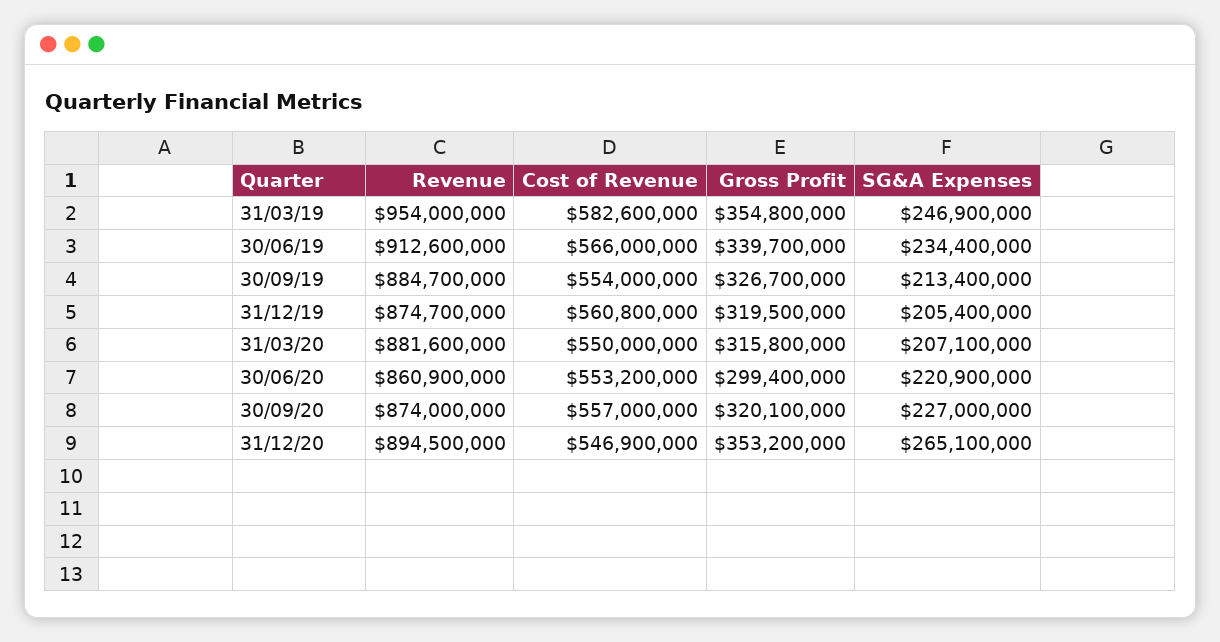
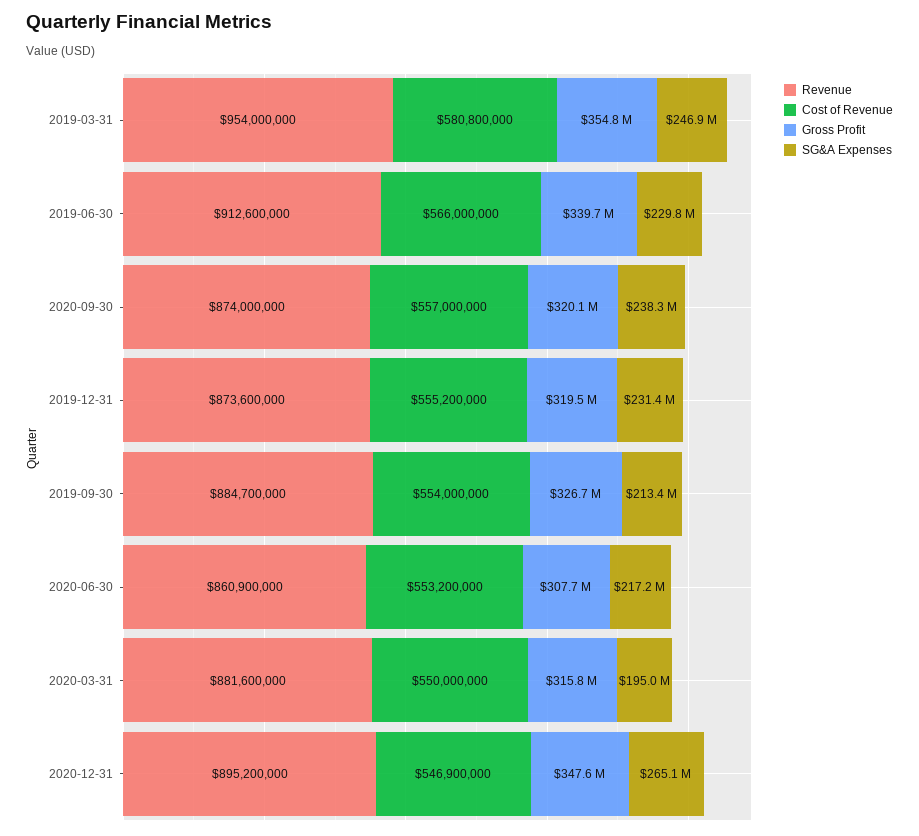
  {
    "Revenue": {
      "31/03/19": 954000000,
      "30/06/19": 912600000,
      "30/09/19": 884700000,
-     "31/12/19": 874700000,
+     "31/12/19": 873600000,
      "31/03/20": 881600000,
      "30/06/20": 860900000,
      "30/09/20": 874000000,
-     "31/12/20": 894500000
+     "31/12/20": 895200000
    },
    "Cost of Revenue": {
-     "31/03/19": 582600000,
+     "31/03/19": 580800000,
      "30/06/19": 566000000,
      "30/09/19": 554000000,
-     "31/12/19": 560800000,
+     "31/12/19": 555200000,
      "31/03/20": 550000000,
      "30/06/20": 553200000,
      "30/09/20": 557000000,
      "31/12/20": 546900000
    },
    "Gross Profit": {
      "31/03/19": 354800000,
      "30/06/19": 339700000,
      "30/09/19": 326700000,
      "31/12/19": 319500000,
      "31/03/20": 315800000,
-     "30/06/20": 299400000,
+     "30/06/20": 307700000,
      "30/09/20": 320100000,
-     "31/12/20": 353200000
+     "31/12/20": 347600000
    },
    "SG&A Expenses": {
      "31/03/19": 246900000,
-     "30/06/19": 234400000,
+     "30/06/19": 229800000,
      "30/09/19": 213400000,
-     "31/12/19": 205400000,
+     "31/12/19": 231400000,
-     "31/03/20": 207100000,
+     "31/03/20": 195000000,
-     "30/06/20": 220900000,
+     "30/06/20": 217200000,
-     "30/09/20": 227000000,
+     "30/09/20": 238300000,
      "31/12/20": 265100000
    }
  }

